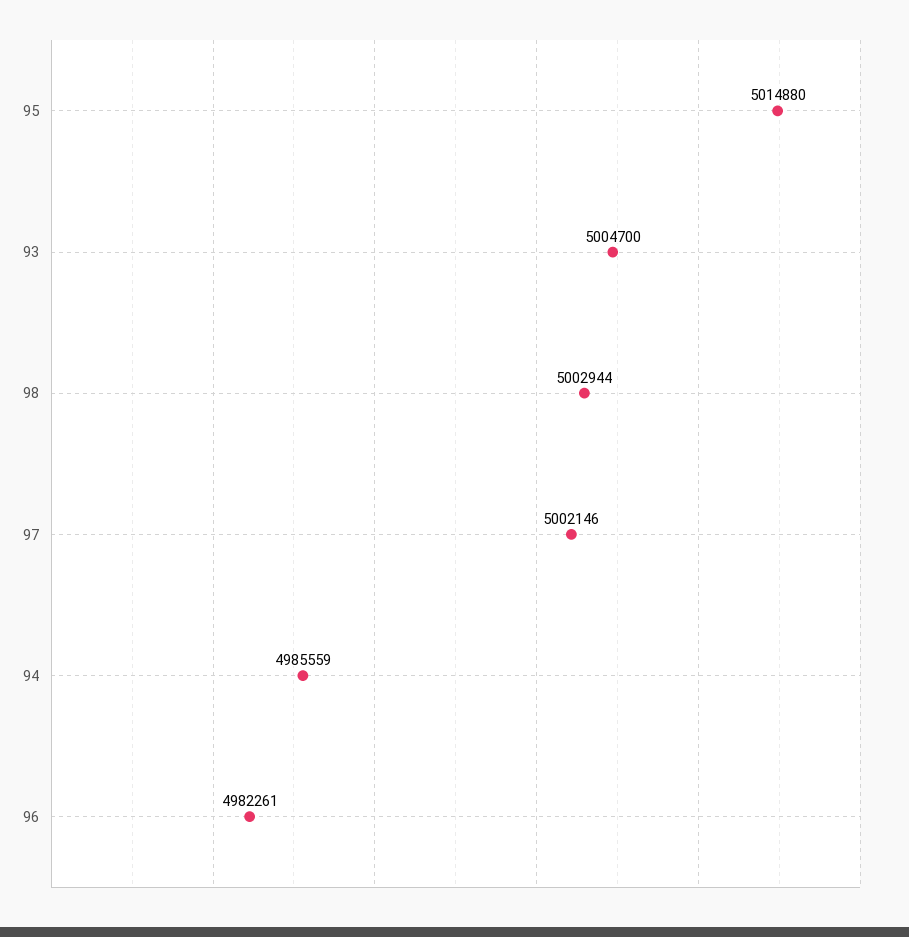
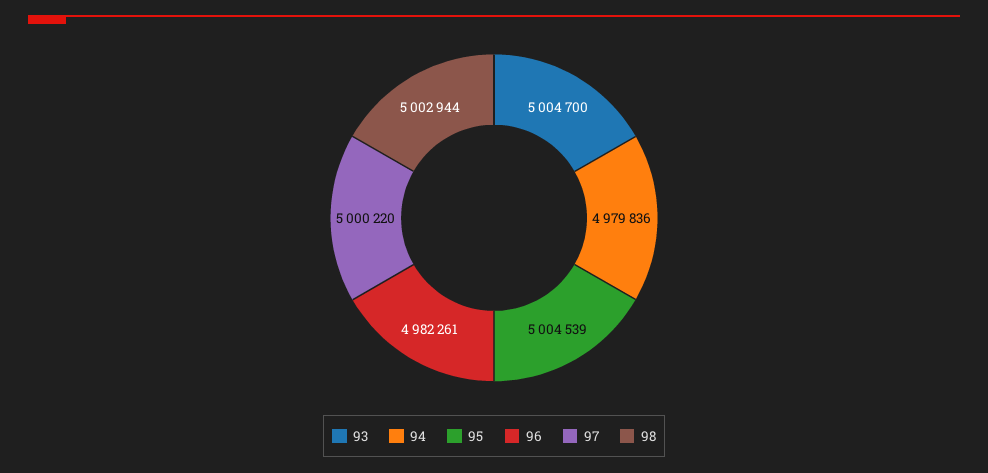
  {
-   "95": 5014880,
+   "95": 5004539,
    "93": 5004700,
    "98": 5002944,
-   "97": 5002146,
+   "97": 5000220,
-   "94": 4985559,
+   "94": 4979836,
    "96": 4982261
  }

